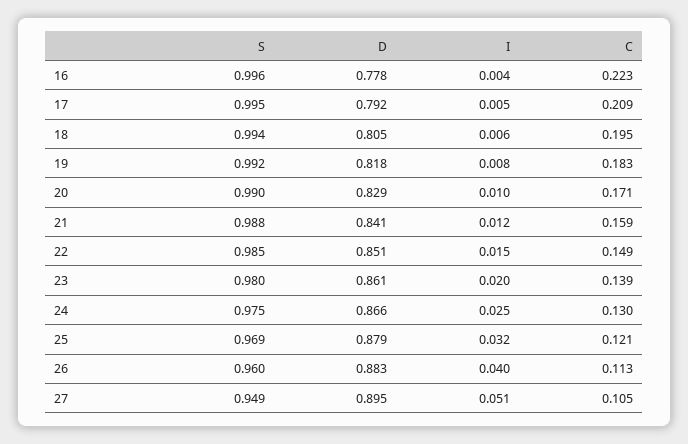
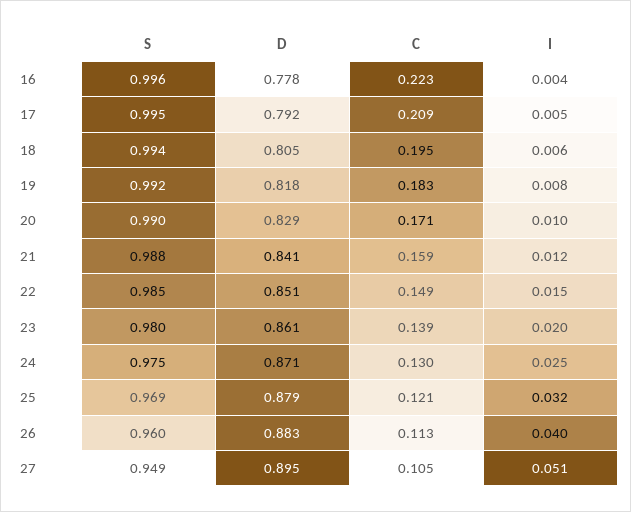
  {
    "S": {
      "16": 0.996,
      "17": 0.995,
      "18": 0.994,
      "19": 0.992,
      "20": 0.99,
      "21": 0.988,
      "22": 0.985,
      "23": 0.98,
      "24": 0.975,
      "25": 0.969,
      "26": 0.96,
      "27": 0.949
    },
    "D": {
      "16": 0.778,
      "17": 0.792,
      "18": 0.805,
      "19": 0.818,
      "20": 0.829,
      "21": 0.841,
      "22": 0.851,
      "23": 0.861,
-     "24": 0.866,
+     "24": 0.871,
      "25": 0.879,
      "26": 0.883,
      "27": 0.895
    },
    "I": {
      "16": 0.004,
      "17": 0.005,
      "18": 0.006,
      "19": 0.008,
      "20": 0.01,
      "21": 0.012,
      "22": 0.015,
      "23": 0.02,
      "24": 0.025,
      "25": 0.032,
      "26": 0.04,
      "27": 0.051
    },
    "C": {
      "16": 0.223,
      "17": 0.209,
      "18": 0.195,
      "19": 0.183,
      "20": 0.171,
      "21": 0.159,
      "22": 0.149,
      "23": 0.139,
      "24": 0.13,
      "25": 0.121,
      "26": 0.113,
      "27": 0.105
    }
  }

